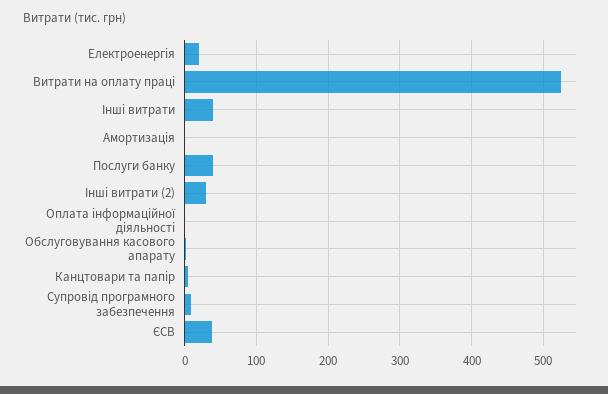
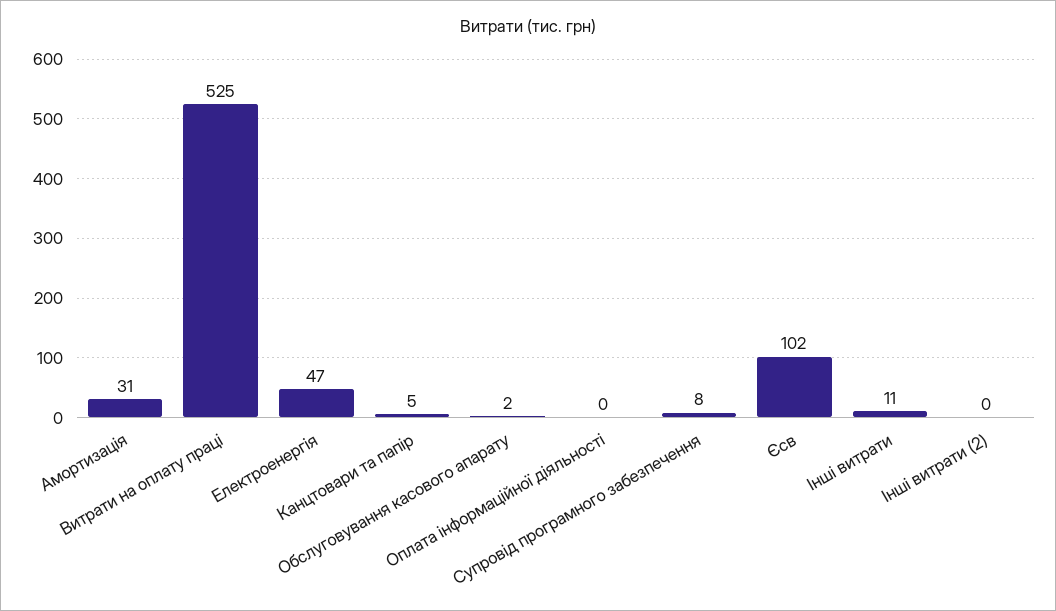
  {
-   "Електроенергія": 20,
+   "Електроенергія": 47,
    "Витрати на оплату праці": 525,
-   "Інші витрати": 40,
+   "Інші витрати": 11,
-   "Амортизація": 0,
+   "Амортизація": 31,
-   "Послуги банку": 40,
-   "Інші витрати (2)": 30,
+   "Інші витрати (2)": 0,
    "Оплата інформаційної діяльності": 0,
    "Обслуговування касового апарату": 2,
    "Канцтовари та папір": 5,
    "Супровід програмного забезпечення": 8,
-   "ЄСВ": 40
+   "ЄСВ": 102
  }

